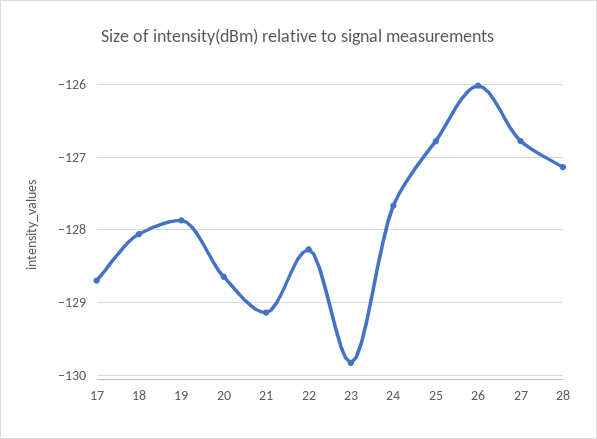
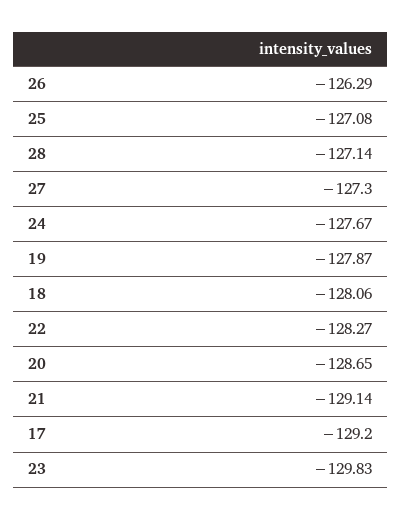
  {
-   "17": -128.7,
+   "17": -129.2,
    "18": -128.06,
    "19": -127.87,
    "20": -128.65,
    "21": -129.14,
    "22": -128.27,
    "23": -129.83,
    "24": -127.67,
-   "25": -126.8,
+   "25": -127.08,
-   "26": -126,
+   "26": -126.29,
-   "27": -126.8,
+   "27": -127.3,
    "28": -127.14
  }

